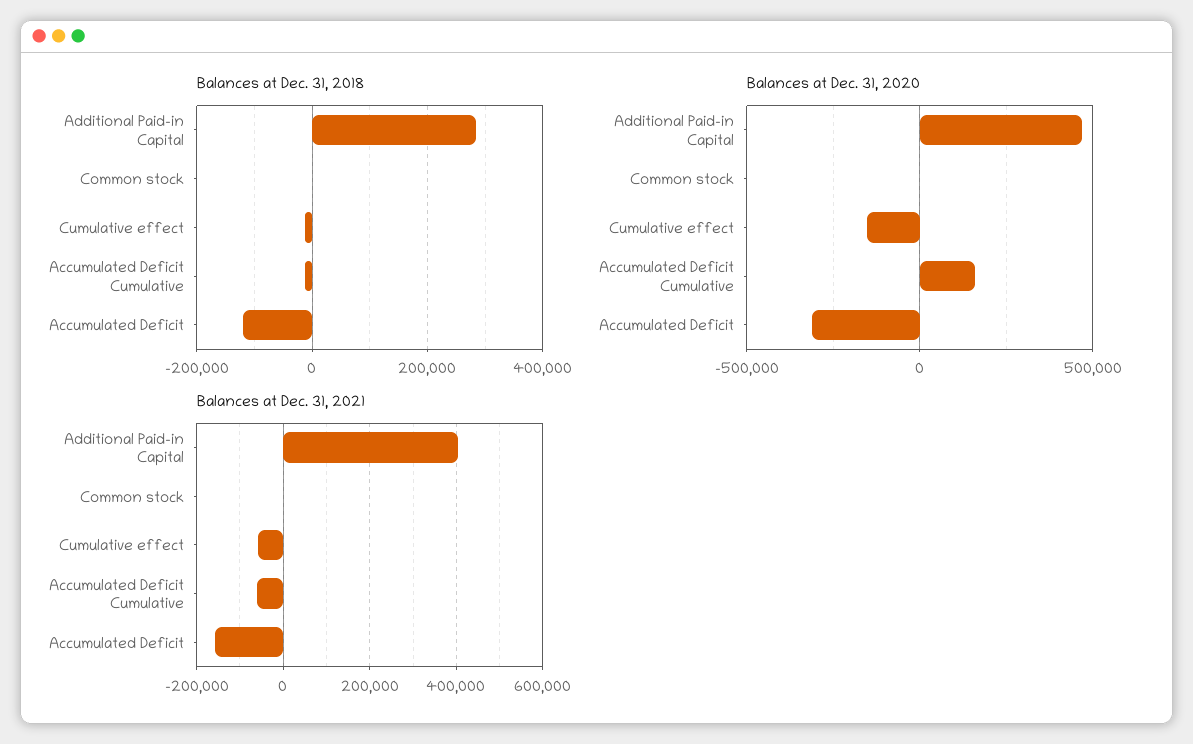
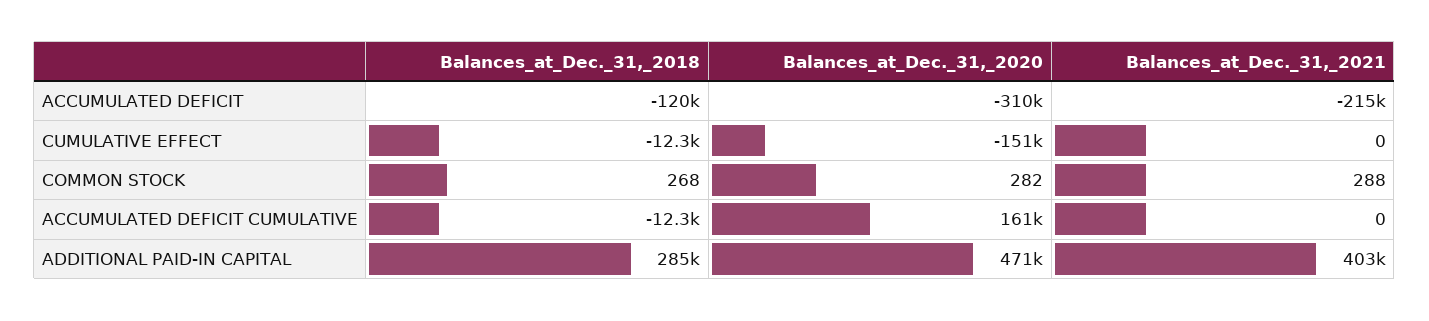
  {
    "Balances at Dec. 31, 2018": {
      "Additional Paid-in Capital": 285000,
      "Common stock": 268,
      "Cumulative effect": -12300,
      "Accumulated Deficit Cumulative": -12300,
      "Accumulated Deficit": -120000
    },
    "Balances at Dec. 31, 2020": {
      "Additional Paid-in Capital": 471000,
      "Common stock": 282,
      "Cumulative effect": -151000,
      "Accumulated Deficit Cumulative": 161000,
      "Accumulated Deficit": -310000
    },
    "Balances at Dec. 31, 2021": {
      "Additional Paid-in Capital": 403000,
      "Common stock": 288,
-     "Cumulative effect": -60000,
+     "Cumulative effect": 0,
-     "Accumulated Deficit Cumulative": -60000,
+     "Accumulated Deficit Cumulative": 0,
-     "Accumulated Deficit": -160000
+     "Accumulated Deficit": -215000
    }
  }

